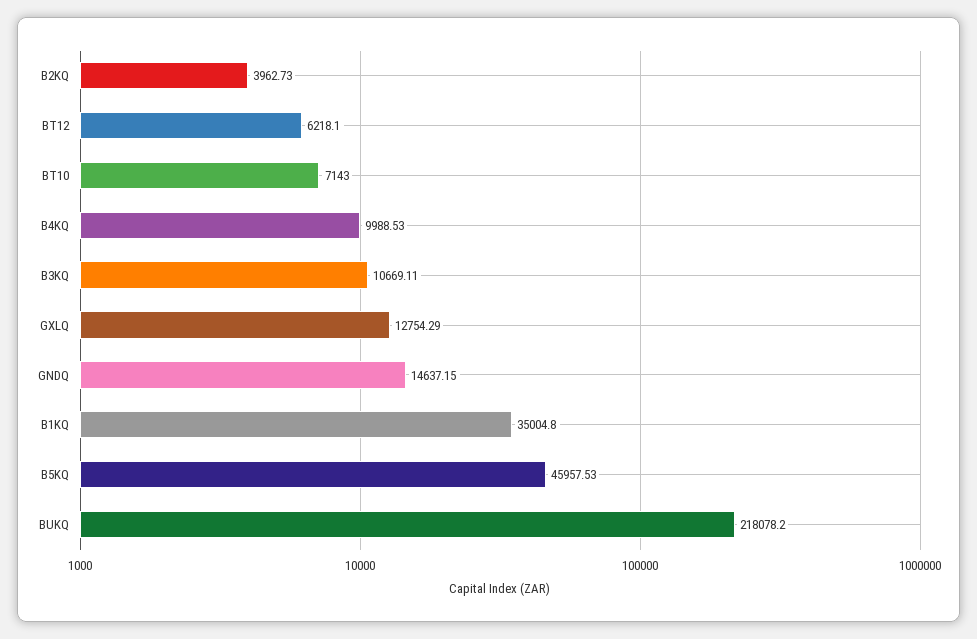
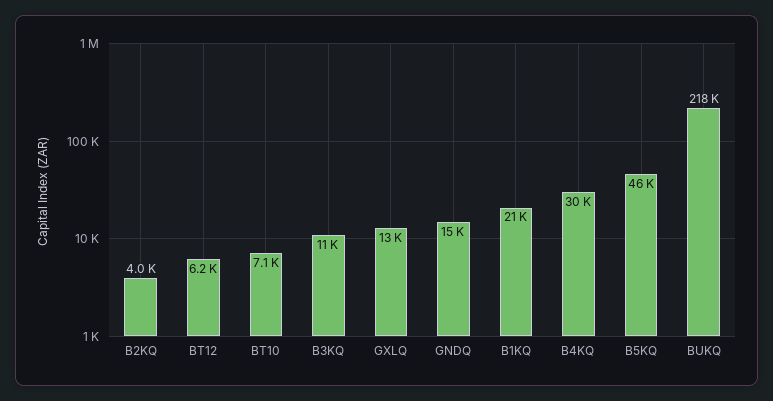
  {
    "B2KQ": 3962.73,
    "BT12": 6218.1,
    "BT10": 7143,
-   "B4KQ": 9988.53,
+   "B4KQ": 30000,
    "B3KQ": 10669.11,
    "GXLQ": 12754.29,
    "GNDQ": 14637.15,
-   "B1KQ": 35004.8,
+   "B1KQ": 21000,
    "B5KQ": 45957.53,
    "BUKQ": 218078.2
  }

